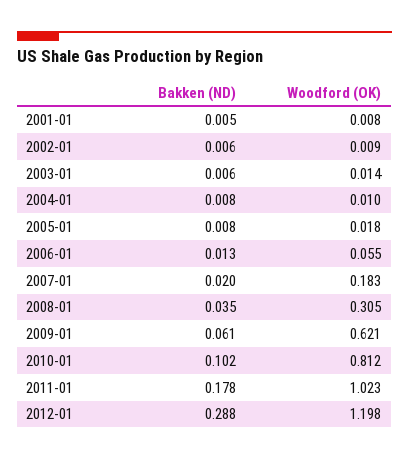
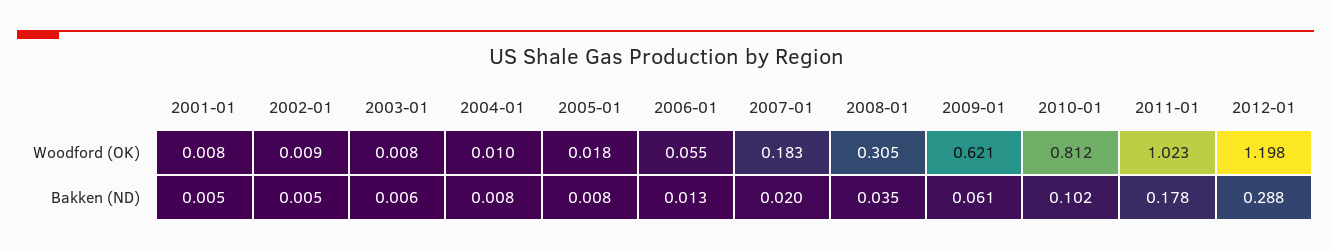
  {
    "Bakken (ND)": {
      "2001-01": 0.005,
-     "2002-01": 0.006,
+     "2002-01": 0.005,
      "2003-01": 0.006,
      "2004-01": 0.008,
      "2005-01": 0.008,
      "2006-01": 0.013,
      "2007-01": 0.02,
      "2008-01": 0.035,
      "2009-01": 0.061,
      "2010-01": 0.102,
      "2011-01": 0.178,
      "2012-01": 0.288
    },
    "Woodford (OK)": {
      "2001-01": 0.008,
      "2002-01": 0.009,
-     "2003-01": 0.014,
+     "2003-01": 0.008,
      "2004-01": 0.01,
      "2005-01": 0.018,
      "2006-01": 0.055,
      "2007-01": 0.183,
      "2008-01": 0.305,
      "2009-01": 0.621,
      "2010-01": 0.812,
      "2011-01": 1.023,
      "2012-01": 1.198
    }
  }

